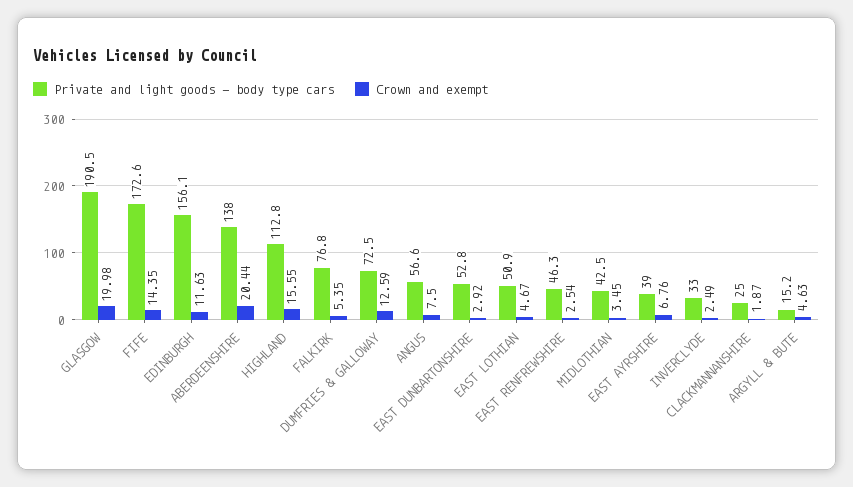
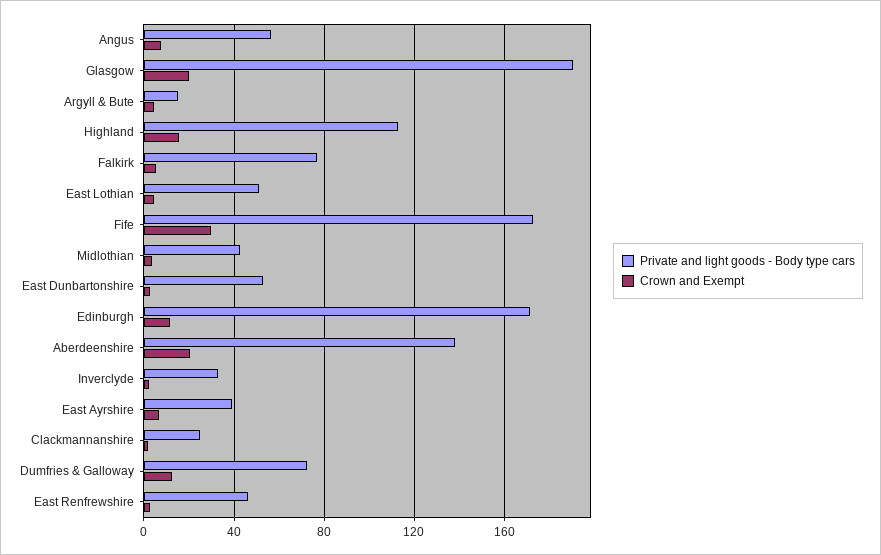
  {
    "Private and light goods - body type cars": {
      "GLASGOW": 190.5,
      "FIFE": 172.6,
-     "EDINBURGH": 156.1,
+     "EDINBURGH": 170,
      "ABERDEENSHIRE": 138,
      "HIGHLAND": 112.8,
      "FALKIRK": 76.8,
      "DUMFRIES & GALLOWAY": 72.5,
      "ANGUS": 56.6,
      "EAST DUNBARTONSHIRE": 52.8,
      "EAST LOTHIAN": 50.9,
      "EAST RENFREWSHIRE": 46.3,
      "MIDLOTHIAN": 42.5,
      "EAST AYRSHIRE": 39,
      "INVERCLYDE": 33,
      "CLACKMANNANSHIRE": 25,
      "ARGYLL & BUTE": 15.2
    },
    "Crown and exempt": {
      "GLASGOW": 19.98,
-     "FIFE": 14.35,
+     "FIFE": 30,
      "EDINBURGH": 11.63,
      "ABERDEENSHIRE": 20.44,
      "HIGHLAND": 15.55,
      "FALKIRK": 5.35,
      "DUMFRIES & GALLOWAY": 12.59,
      "ANGUS": 7.5,
      "EAST DUNBARTONSHIRE": 2.92,
      "EAST LOTHIAN": 4.67,
      "EAST RENFREWSHIRE": 2.54,
      "MIDLOTHIAN": 3.45,
      "EAST AYRSHIRE": 6.76,
      "INVERCLYDE": 2.49,
      "CLACKMANNANSHIRE": 1.87,
      "ARGYLL & BUTE": 4.63
    }
  }

